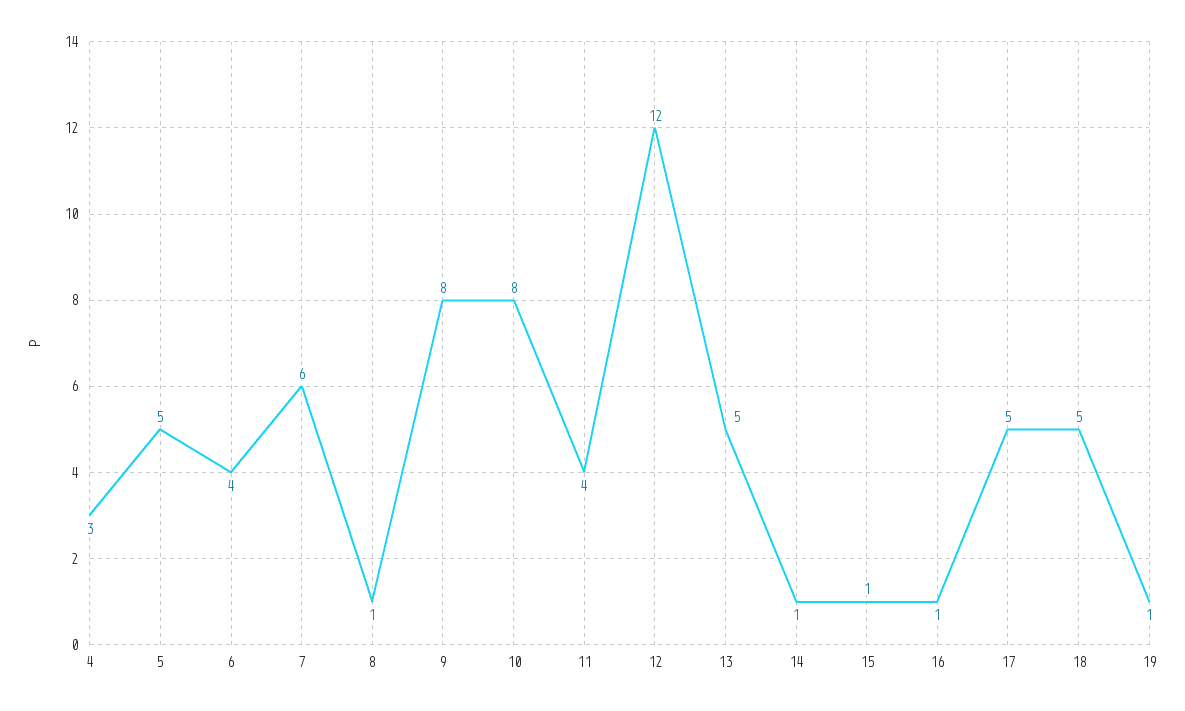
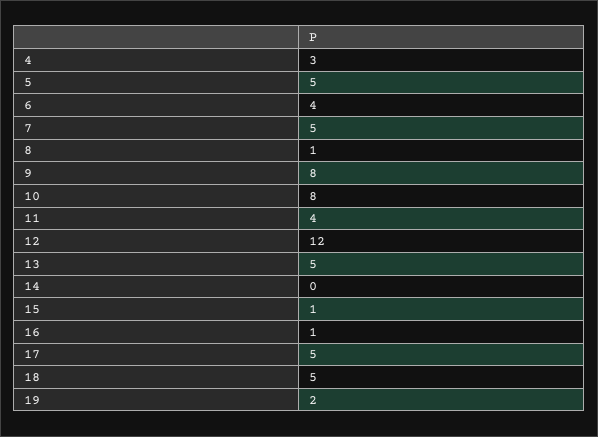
  {
    "4": 3,
    "5": 5,
    "6": 4,
-   "7": 6,
+   "7": 5,
    "8": 1,
    "9": 8,
    "10": 8,
    "11": 4,
    "12": 12,
    "13": 5,
-   "14": 1,
+   "14": 0,
    "15": 1,
    "16": 1,
    "17": 5,
    "18": 5,
-   "19": 1
+   "19": 2
  }

